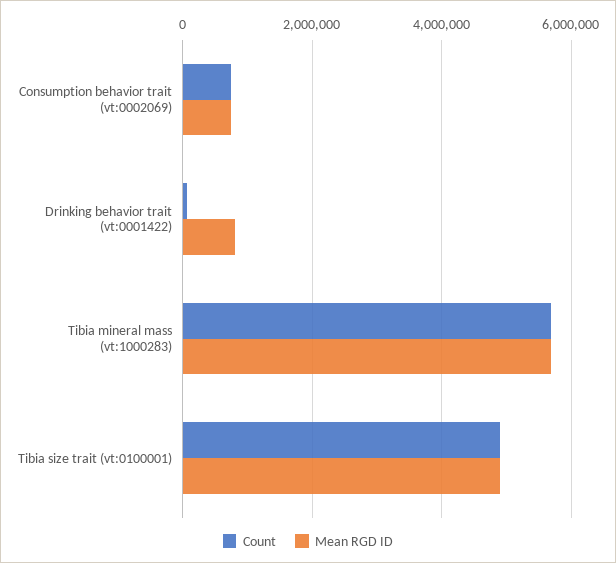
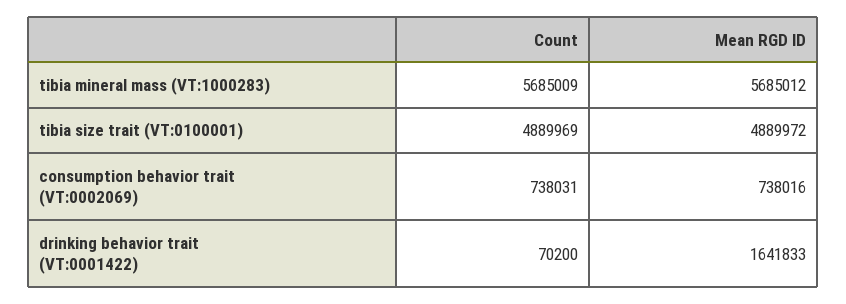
  {
    "Count": {
      "Consumption behavior trait (vt:0002069)": 738031,
      "Drinking behavior trait (vt:0001422)": 70200,
      "Tibia mineral mass (vt:1000283)": 5685009,
      "Tibia size trait (vt:0100001)": 4889969
    },
    "Mean RGD ID": {
      "Consumption behavior trait (vt:0002069)": 738016,
-     "Drinking behavior trait (vt:0001422)": 800000,
+     "Drinking behavior trait (vt:0001422)": 1641833,
      "Tibia mineral mass (vt:1000283)": 5685012,
      "Tibia size trait (vt:0100001)": 4889972
    }
  }

